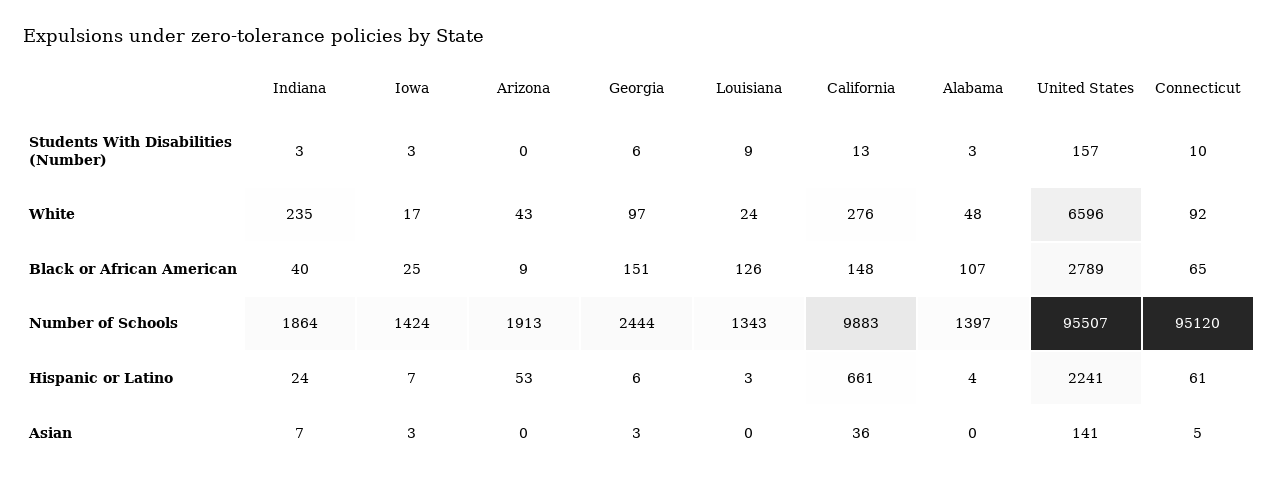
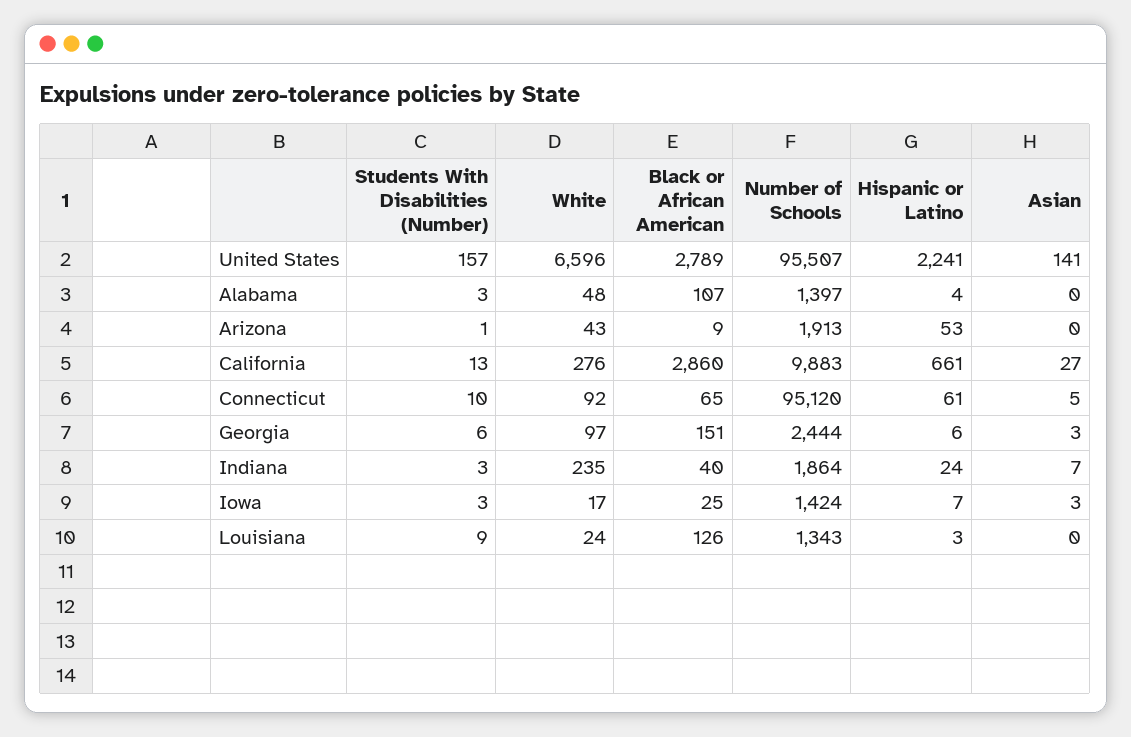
  {
    "Indiana": {
      "Students With Disabilities (Number)": 3,
      "White": 235,
      "Black or African American": 40,
      "Number of Schools": 1864,
      "Hispanic or Latino": 24,
      "Asian": 7
    },
    "Iowa": {
      "Students With Disabilities (Number)": 3,
      "White": 17,
      "Black or African American": 25,
      "Number of Schools": 1424,
      "Hispanic or Latino": 7,
      "Asian": 3
    },
    "Arizona": {
-     "Students With Disabilities (Number)": 0,
+     "Students With Disabilities (Number)": 1,
      "White": 43,
      "Black or African American": 9,
      "Number of Schools": 1913,
      "Hispanic or Latino": 53,
      "Asian": 0
    },
    "Georgia": {
      "Students With Disabilities (Number)": 6,
      "White": 97,
      "Black or African American": 151,
      "Number of Schools": 2444,
      "Hispanic or Latino": 6,
      "Asian": 3
    },
    "Louisiana": {
      "Students With Disabilities (Number)": 9,
      "White": 24,
      "Black or African American": 126,
      "Number of Schools": 1343,
      "Hispanic or Latino": 3,
      "Asian": 0
    },
    "California": {
      "Students With Disabilities (Number)": 13,
      "White": 276,
-     "Black or African American": 148,
+     "Black or African American": 2860,
      "Number of Schools": 9883,
      "Hispanic or Latino": 661,
-     "Asian": 36
+     "Asian": 27
    },
    "Alabama": {
      "Students With Disabilities (Number)": 3,
      "White": 48,
      "Black or African American": 107,
      "Number of Schools": 1397,
      "Hispanic or Latino": 4,
      "Asian": 0
    },
    "United States": {
      "Students With Disabilities (Number)": 157,
      "White": 6596,
      "Black or African American": 2789,
      "Number of Schools": 95507,
      "Hispanic or Latino": 2241,
      "Asian": 141
    },
    "Connecticut": {
      "Students With Disabilities (Number)": 10,
      "White": 92,
      "Black or African American": 65,
      "Number of Schools": 95120,
      "Hispanic or Latino": 61,
      "Asian": 5
    }
  }

